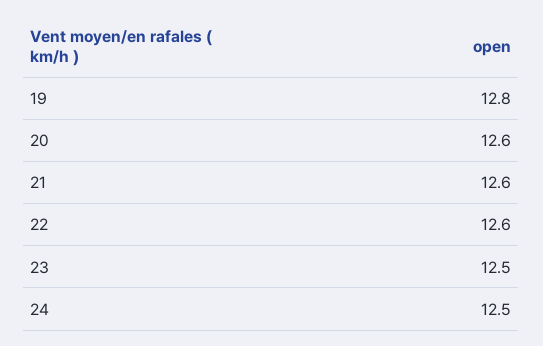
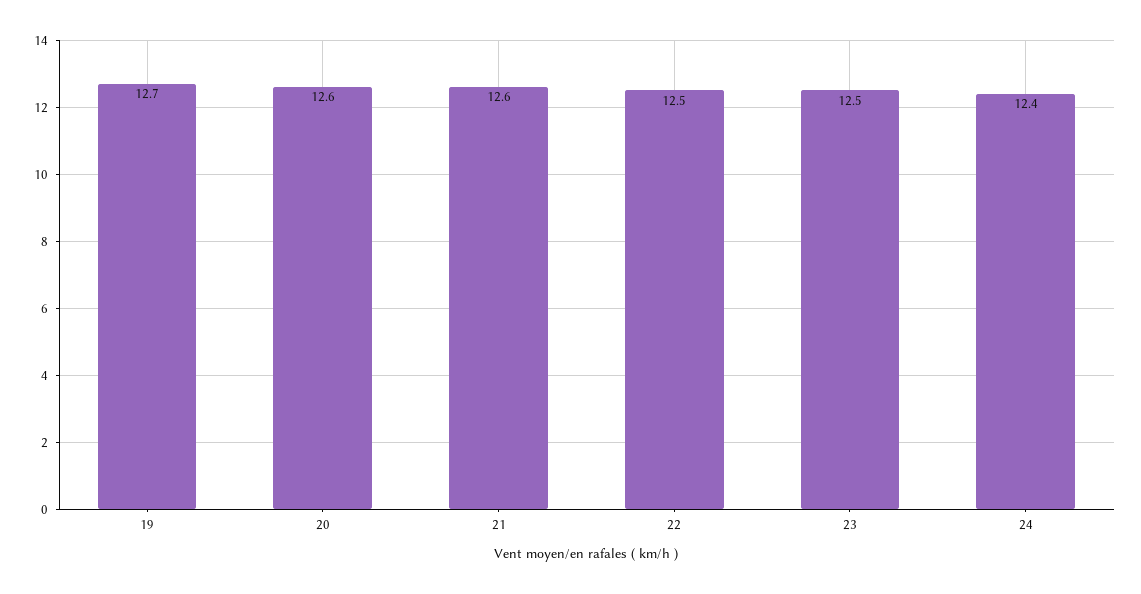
  {
-   "19": 12.8,
+   "19": 12.7,
    "20": 12.6,
    "21": 12.6,
-   "22": 12.6,
+   "22": 12.5,
    "23": 12.5,
-   "24": 12.5
+   "24": 12.4
  }

